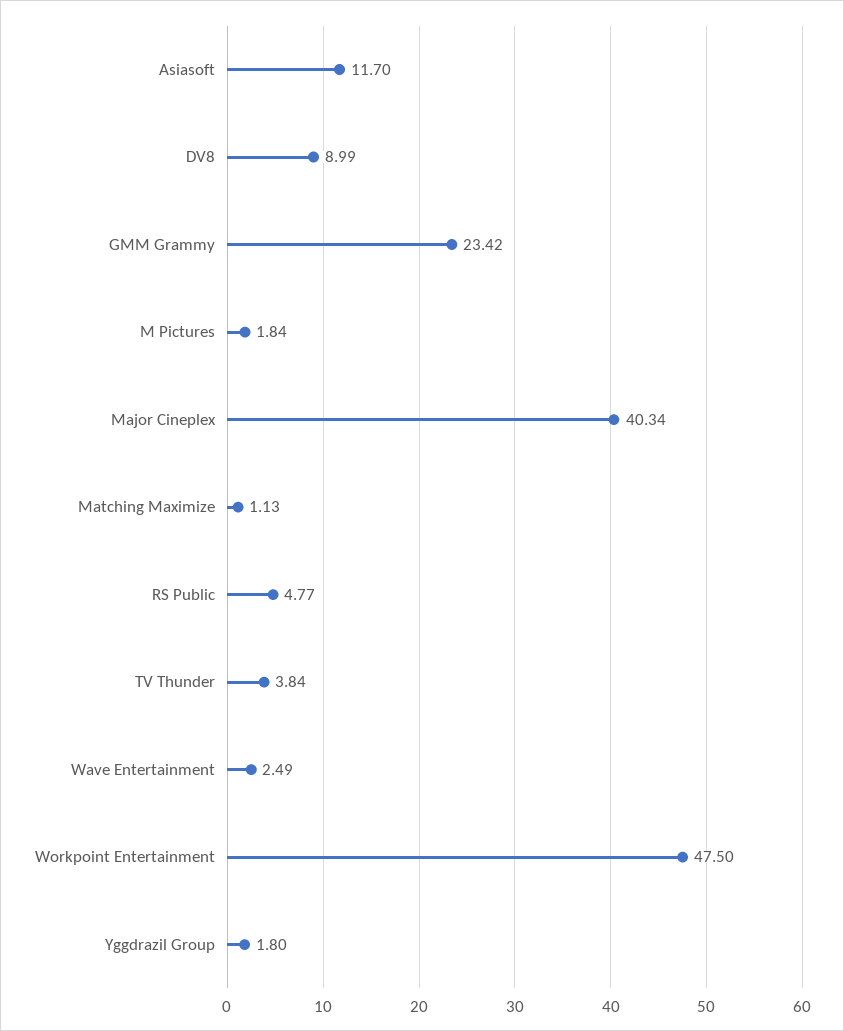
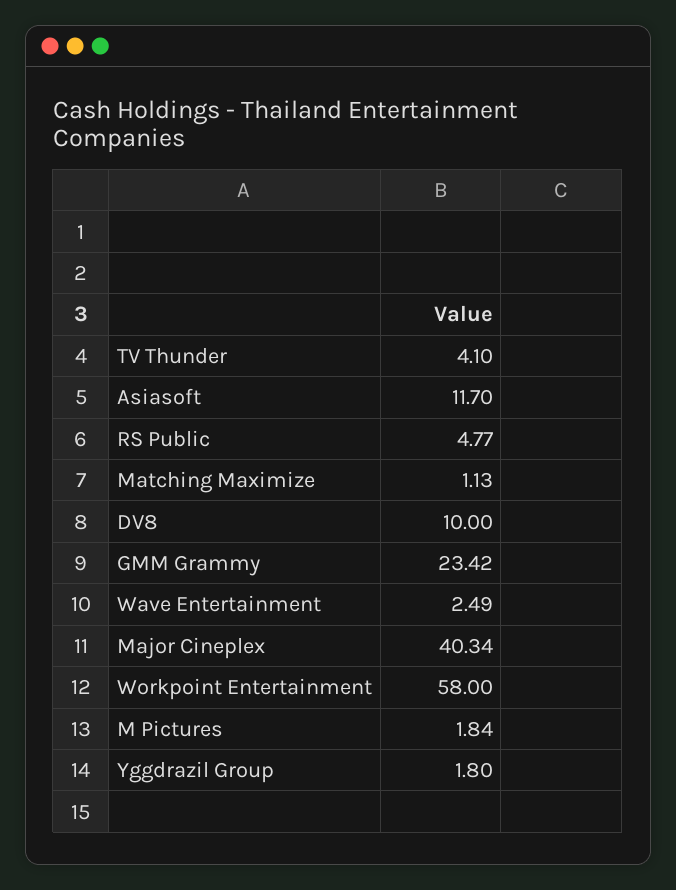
  {
    "Asiasoft": 11.7,
-   "DV8": 8.99,
+   "DV8": 10,
    "GMM Grammy": 23.42,
    "M Pictures": 1.84,
    "Major Cineplex": 40.34,
    "Matching Maximize": 1.13,
    "RS Public": 4.77,
-   "TV Thunder": 3.84,
+   "TV Thunder": 4.1,
    "Wave Entertainment": 2.49,
-   "Workpoint Entertainment": 47.5,
+   "Workpoint Entertainment": 58,
    "Yggdrazil Group": 1.8
  }

